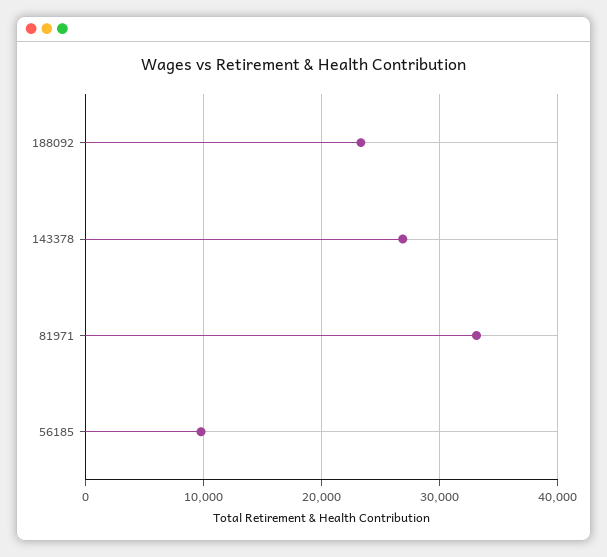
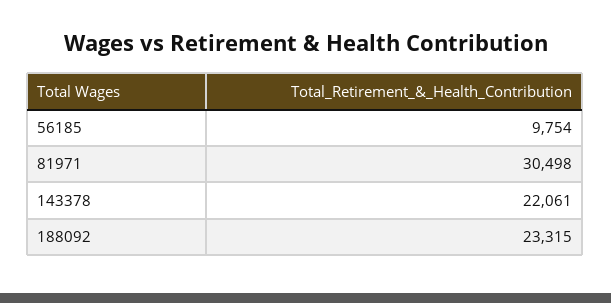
  {
    "188092": 23315,
-   "143378": 27000,
+   "143378": 22061,
-   "81971": 33000,
+   "81971": 30498,
    "56185": 9754
  }

